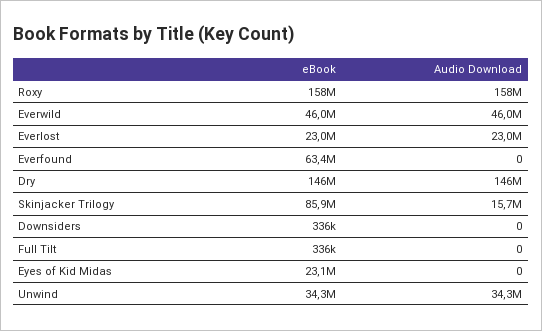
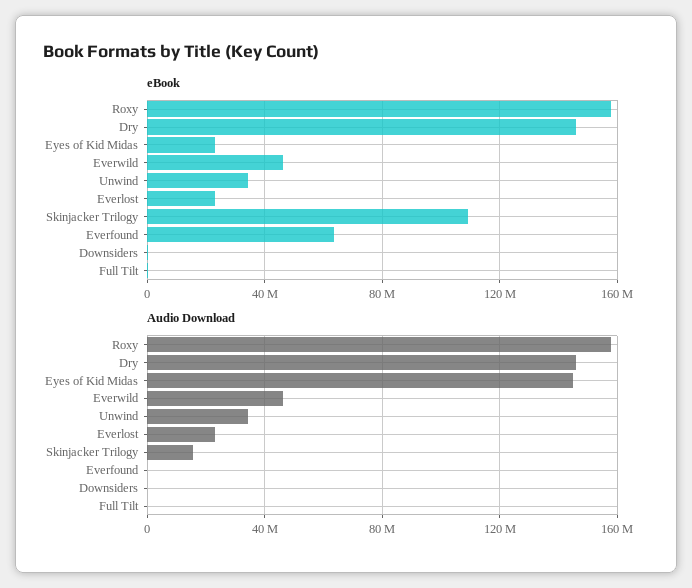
  {
    "eBook": {
      "Roxy": 158000000,
      "Everwild": 46000000,
      "Everlost": 23000000,
      "Everfound": 63400000,
      "Dry": 146000000,
-     "Skinjacker Trilogy": 85900000,
+     "Skinjacker Trilogy": 110000000,
      "Downsiders": 336000,
      "Full Tilt": 336000,
      "Eyes of Kid Midas": 23100000,
      "Unwind": 34300000
    },
    "Audio Download": {
      "Roxy": 158000000,
      "Everwild": 46000000,
      "Everlost": 23000000,
      "Everfound": 0,
      "Dry": 146000000,
      "Skinjacker Trilogy": 15700000,
      "Downsiders": 0,
      "Full Tilt": 0,
-     "Eyes of Kid Midas": 0,
+     "Eyes of Kid Midas": 145000000,
      "Unwind": 34300000
    }
  }

